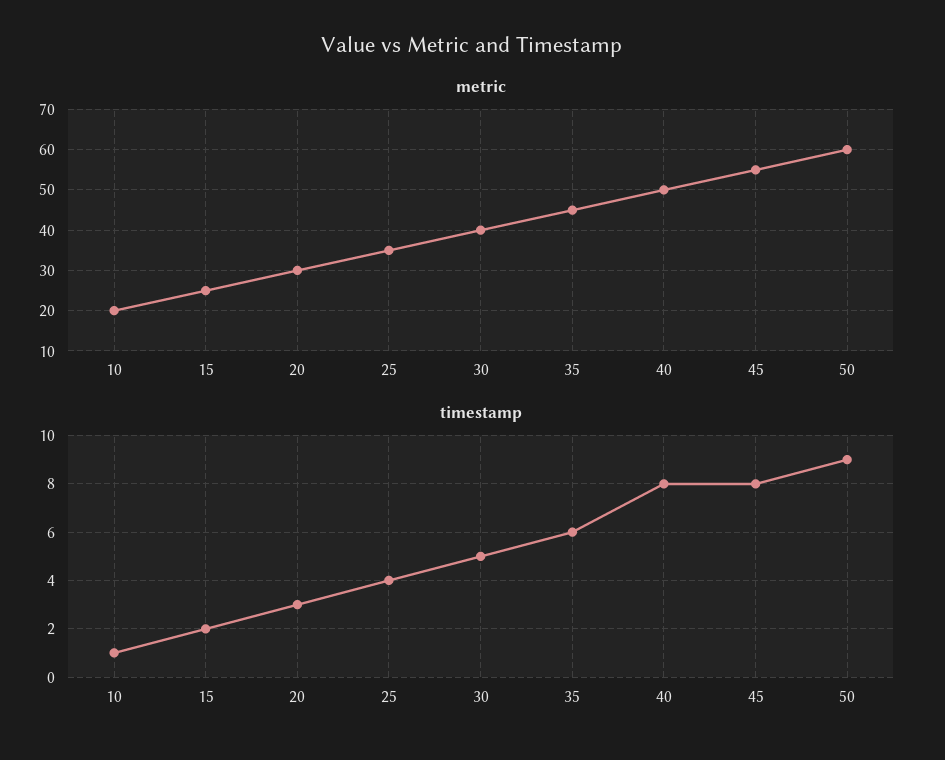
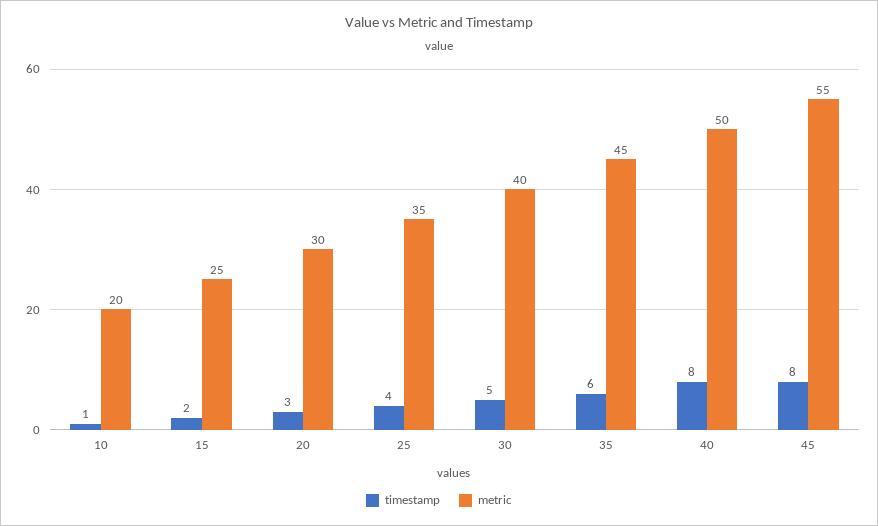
  {
    "metric": {
      "10": 20,
      "15": 25,
      "20": 30,
      "25": 35,
      "30": 40,
      "35": 45,
      "40": 50,
-     "45": 55,
+     "45": 55
-     "50": 60
    },
    "timestamp": {
      "10": 1,
      "15": 2,
      "20": 3,
      "25": 4,
      "30": 5,
      "35": 6,
      "40": 8,
-     "45": 8,
+     "45": 8
-     "50": 9
    }
  }

